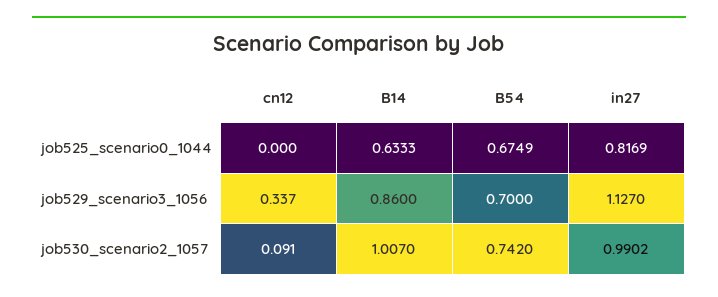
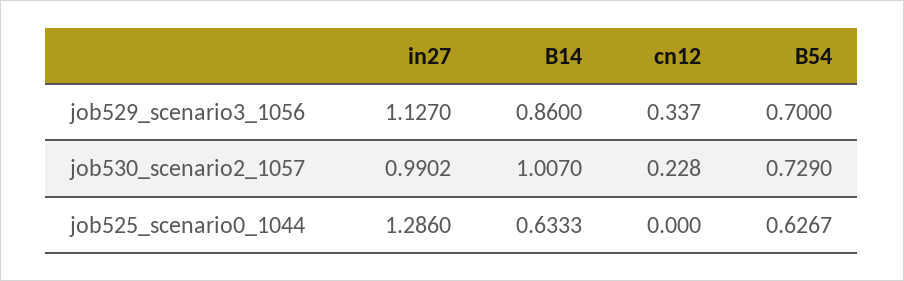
  {
    "cn12": {
      "job525_scenario0_1044": 0,
      "job529_scenario3_1056": 0.337,
-     "job530_scenario2_1057": 0.091
+     "job530_scenario2_1057": 0.228
    },
    "B14": {
      "job525_scenario0_1044": 0.6333,
      "job529_scenario3_1056": 0.86,
      "job530_scenario2_1057": 1.007
    },
    "B54": {
-     "job525_scenario0_1044": 0.6749,
+     "job525_scenario0_1044": 0.6267,
      "job529_scenario3_1056": 0.7,
-     "job530_scenario2_1057": 0.742
+     "job530_scenario2_1057": 0.729
    },
    "in27": {
-     "job525_scenario0_1044": 0.8169,
+     "job525_scenario0_1044": 1.286,
      "job529_scenario3_1056": 1.127,
      "job530_scenario2_1057": 0.9902
    }
  }

